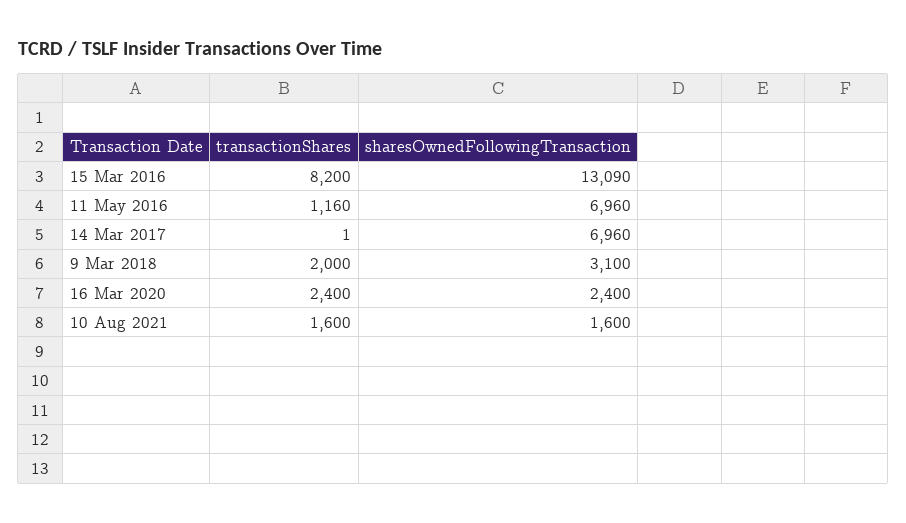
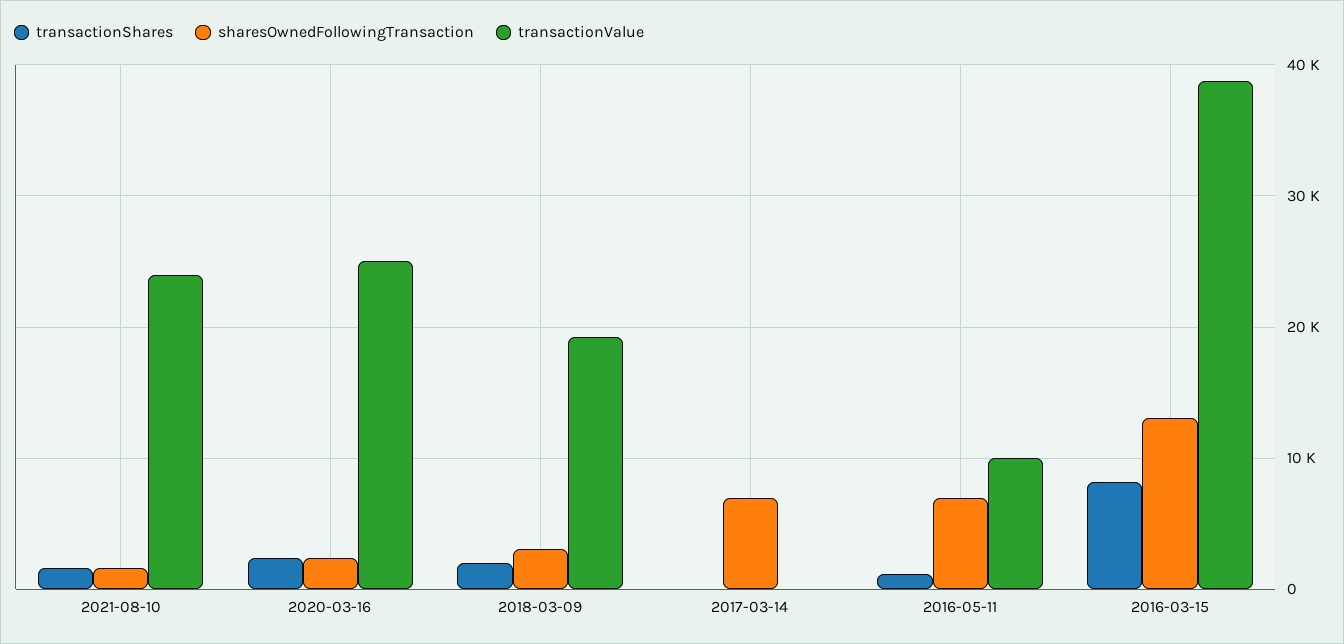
  {
    "transactionShares": {
      "15 Mar 2016": 8200,
      "11 May 2016": 1160,
      "14 Mar 2017": 1,
      "9 Mar 2018": 2000,
      "16 Mar 2020": 2400,
      "10 Aug 2021": 1600
    },
    "sharesOwnedFollowingTransaction": {
      "15 Mar 2016": 13090,
      "11 May 2016": 6960,
      "14 Mar 2017": 6960,
      "9 Mar 2018": 3100,
      "16 Mar 2020": 2400,
      "10 Aug 2021": 1600
-   }
+   },
+   "transactionValue": {
+     "10 Aug 2021": 24000,
+     "16 Mar 2020": 25000,
+     "9 Mar 2018": 19000,
+     "14 Mar 2017": 0,
+     "11 May 2016": 10000,
+     "15 Mar 2016": 39000
+   }
  }

